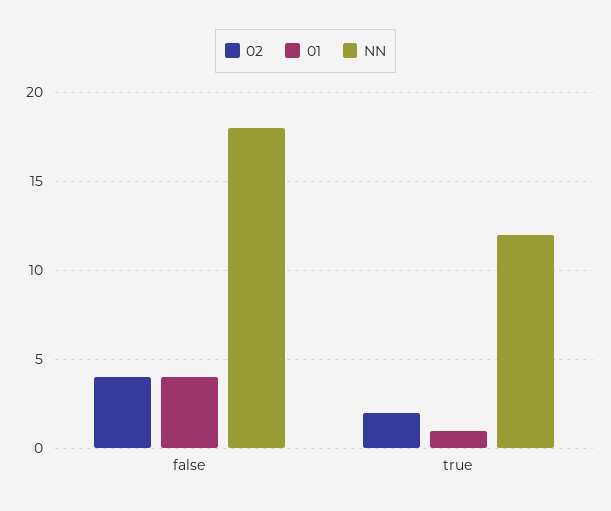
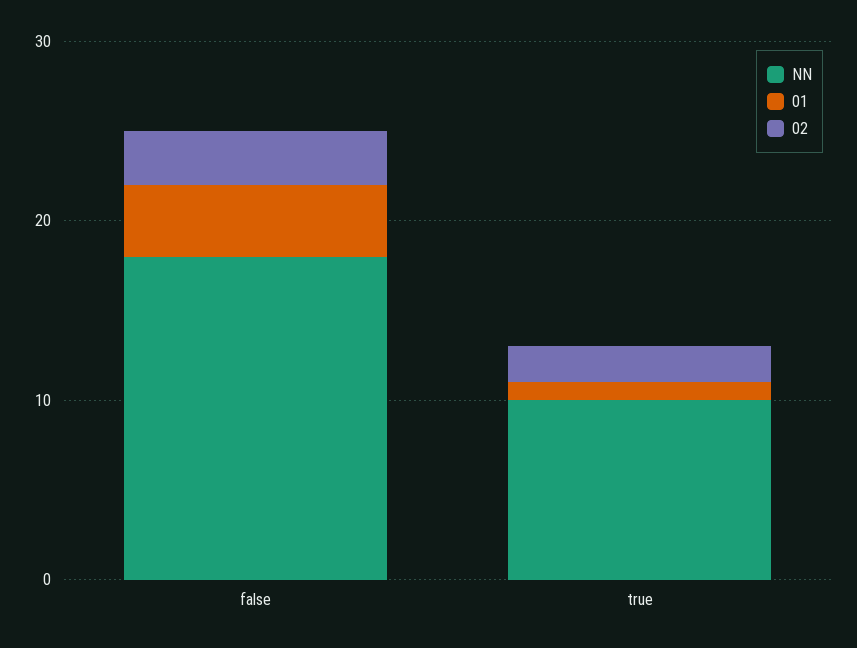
  {
    "02": {
-     "false": 4,
+     "false": 3,
      "true": 2
    },
    "01": {
      "false": 4,
      "true": 1
    },
    "NN": {
      "false": 18,
-     "true": 12
+     "true": 10
    }
  }

